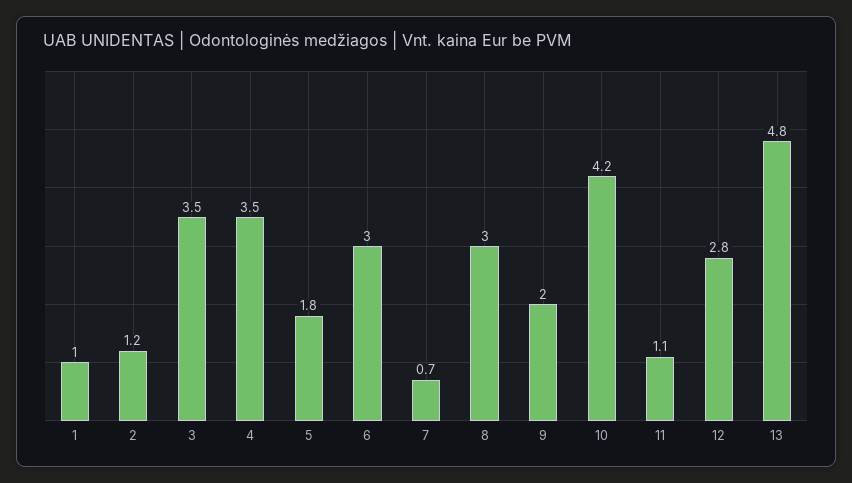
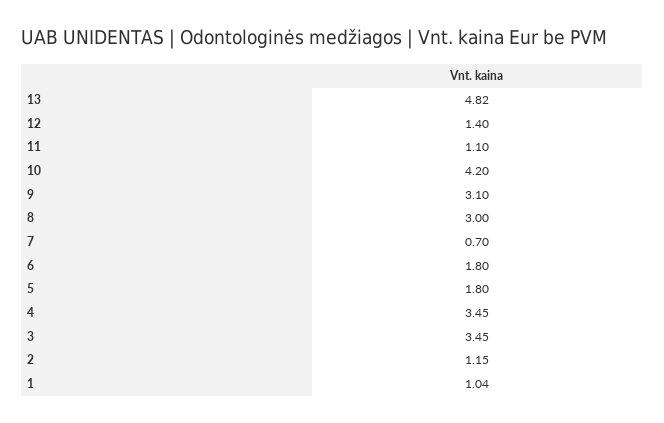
  {
    "1": 1.04,
    "2": 1.15,
    "3": 3.45,
    "4": 3.45,
    "5": 1.8,
-   "6": 3,
+   "6": 1.8,
    "7": 0.7,
    "8": 3,
-   "9": 2,
+   "9": 3.1,
    "10": 4.2,
    "11": 1.1,
-   "12": 2.8,
+   "12": 1.4,
    "13": 4.82
  }

